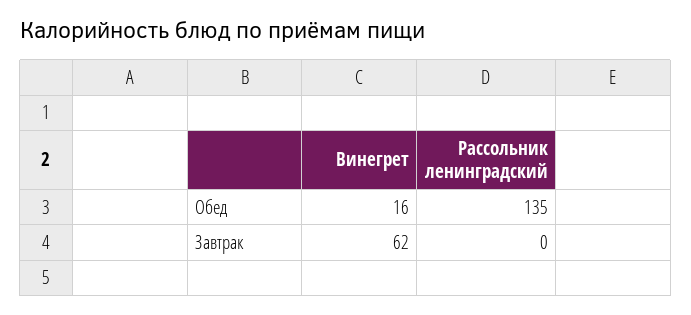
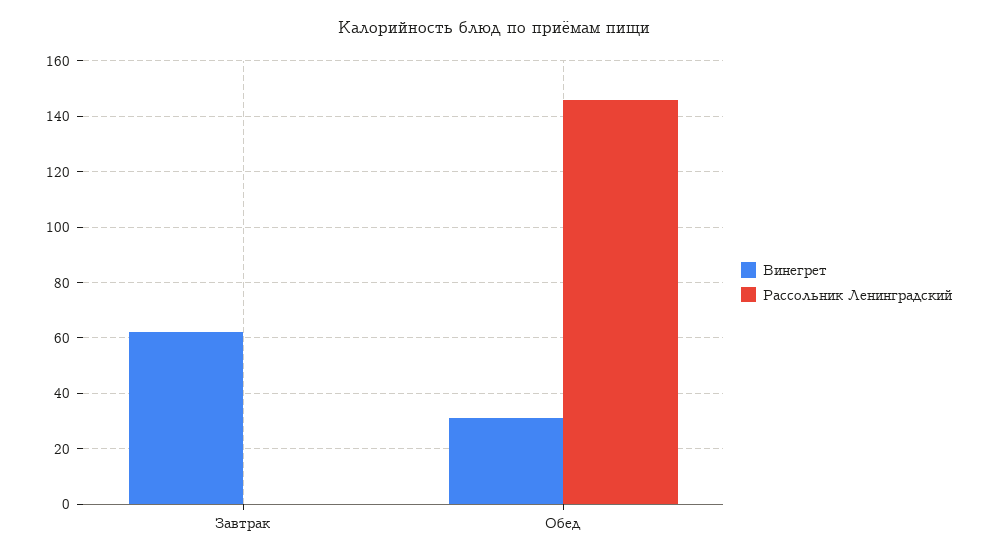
  {
    "Винегрет": {
-     "Обед": 16,
+     "Обед": 30,
      "Завтрак": 62
    },
    "Рассольник ленинградский": {
-     "Обед": 135,
+     "Обед": 145,
      "Завтрак": 0
    }
  }

